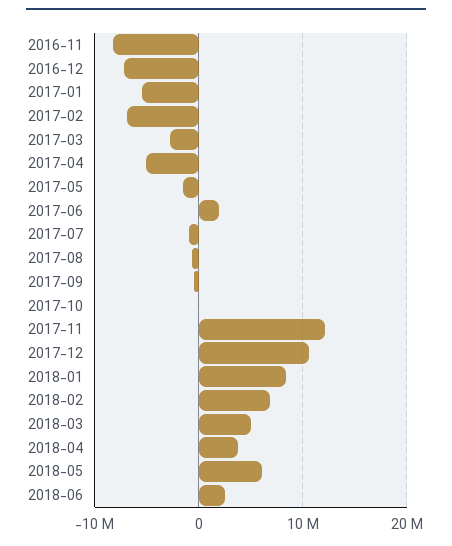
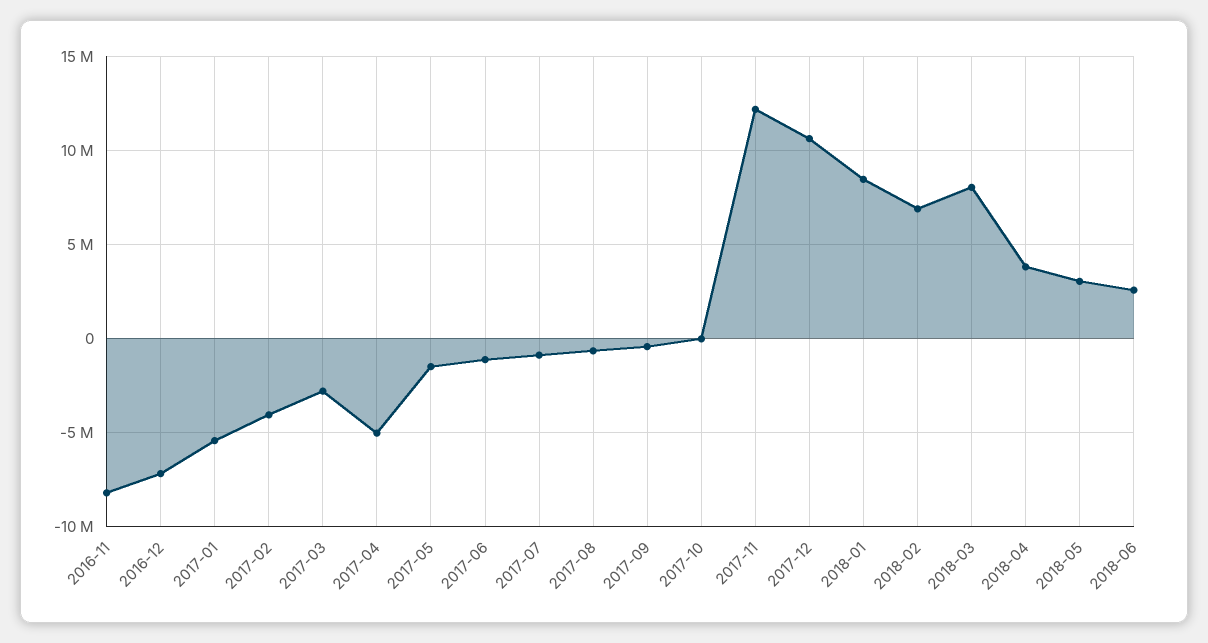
  {
    "2016-11": -8000000,
    "2016-12": -7000000,
    "2017-01": -5500000,
-   "2017-02": -7000000,
+   "2017-02": -4000000,
    "2017-03": -3000000,
    "2017-04": -5000000,
    "2017-05": -1500000,
-   "2017-06": 2000000,
+   "2017-06": -1000000,
    "2017-07": -1000000,
    "2017-08": -500000,
    "2017-09": -500000,
    "2017-10": 0,
    "2017-11": 12000000,
    "2017-12": 10500000,
    "2018-01": 8500000,
    "2018-02": 7000000,
-   "2018-03": 5000000,
+   "2018-03": 8000000,
    "2018-04": 4000000,
-   "2018-05": 6000000,
+   "2018-05": 3000000,
    "2018-06": 2500000
  }

